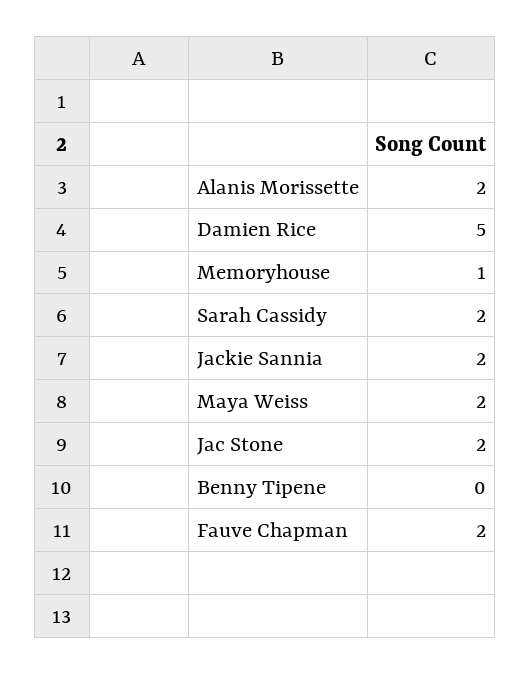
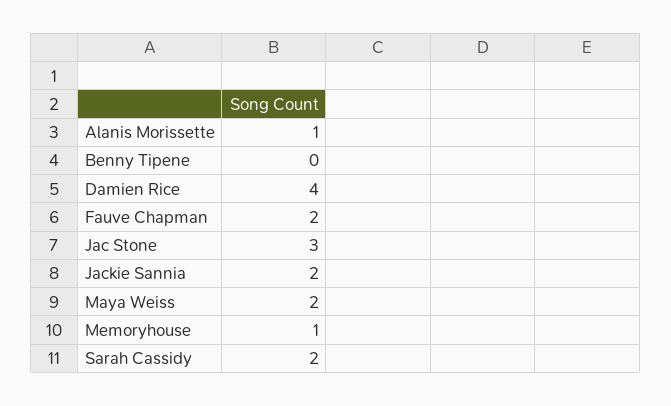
  {
-   "Alanis Morissette": 2,
+   "Alanis Morissette": 1,
-   "Damien Rice": 5,
+   "Damien Rice": 4,
    "Memoryhouse": 1,
    "Sarah Cassidy": 2,
    "Jackie Sannia": 2,
    "Maya Weiss": 2,
-   "Jac Stone": 2,
+   "Jac Stone": 3,
    "Benny Tipene": 0,
    "Fauve Chapman": 2
  }

